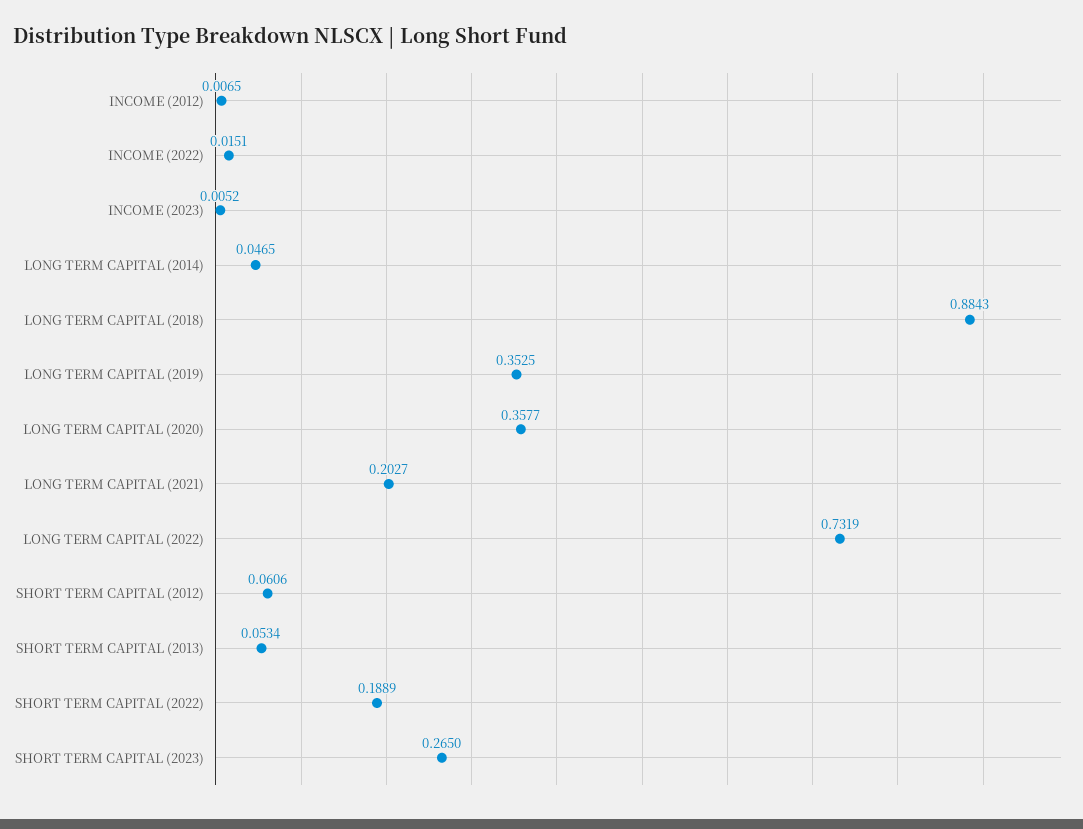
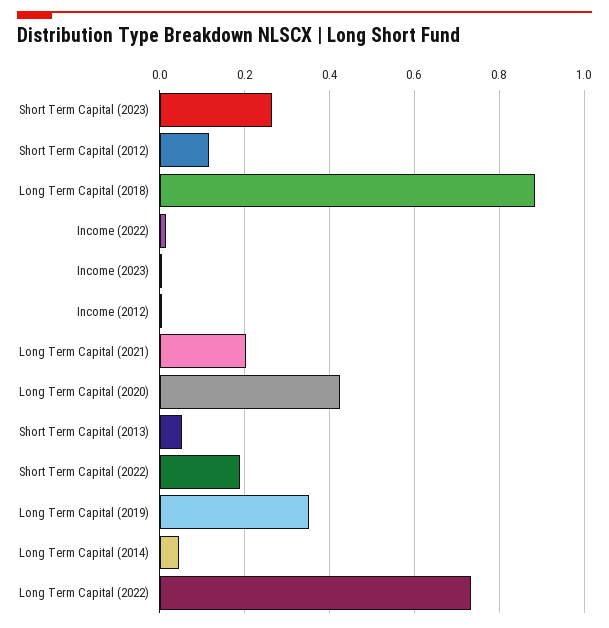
  {
    "INCOME (2012)": 0.0065,
    "INCOME (2022)": 0.0151,
    "INCOME (2023)": 0.0052,
    "LONG TERM CAPITAL (2014)": 0.0465,
    "LONG TERM CAPITAL (2018)": 0.8843,
    "LONG TERM CAPITAL (2019)": 0.3525,
-   "LONG TERM CAPITAL (2020)": 0.3577,
+   "LONG TERM CAPITAL (2020)": 0.42,
    "LONG TERM CAPITAL (2021)": 0.2027,
    "LONG TERM CAPITAL (2022)": 0.7319,
-   "SHORT TERM CAPITAL (2012)": 0.0606,
+   "SHORT TERM CAPITAL (2012)": 0.12,
    "SHORT TERM CAPITAL (2013)": 0.0534,
    "SHORT TERM CAPITAL (2022)": 0.1889,
    "SHORT TERM CAPITAL (2023)": 0.265
  }

